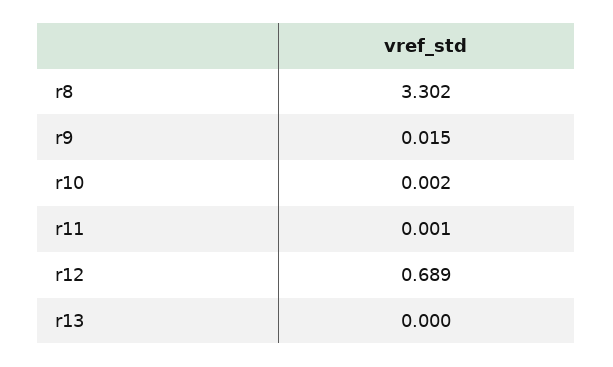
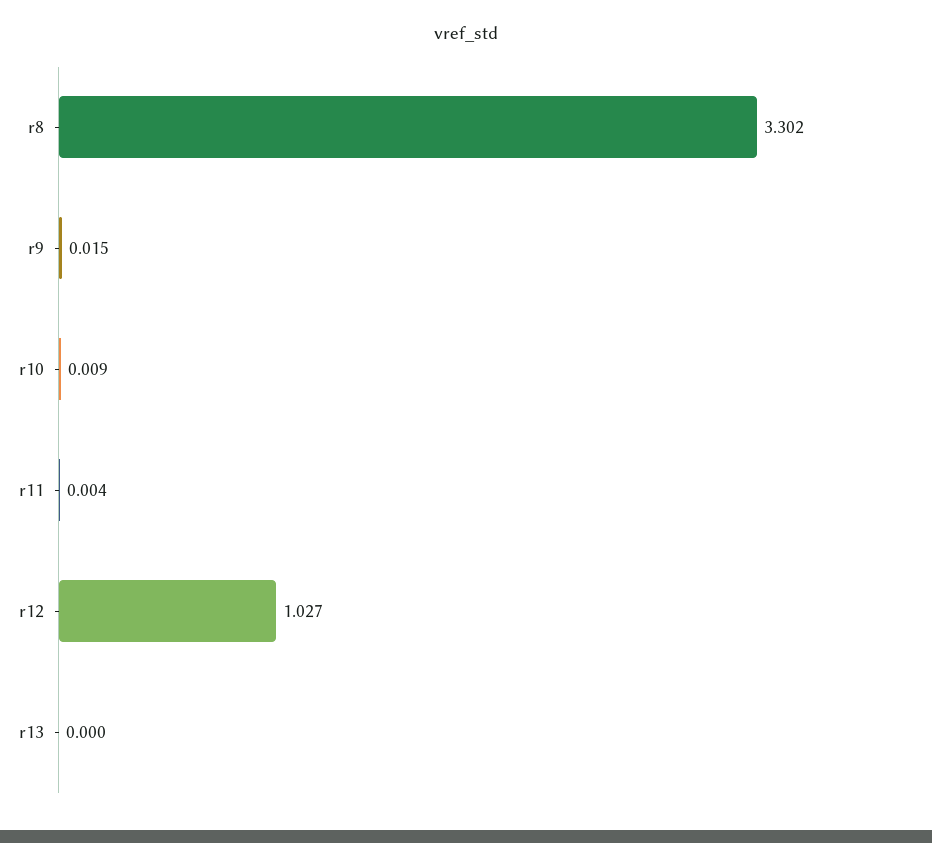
  {
    "r8": 3.302,
    "r9": 0.015,
-   "r10": 0.002,
+   "r10": 0.009,
-   "r11": 0.001,
+   "r11": 0.004,
-   "r12": 0.689,
+   "r12": 1.027,
    "r13": 0
  }

